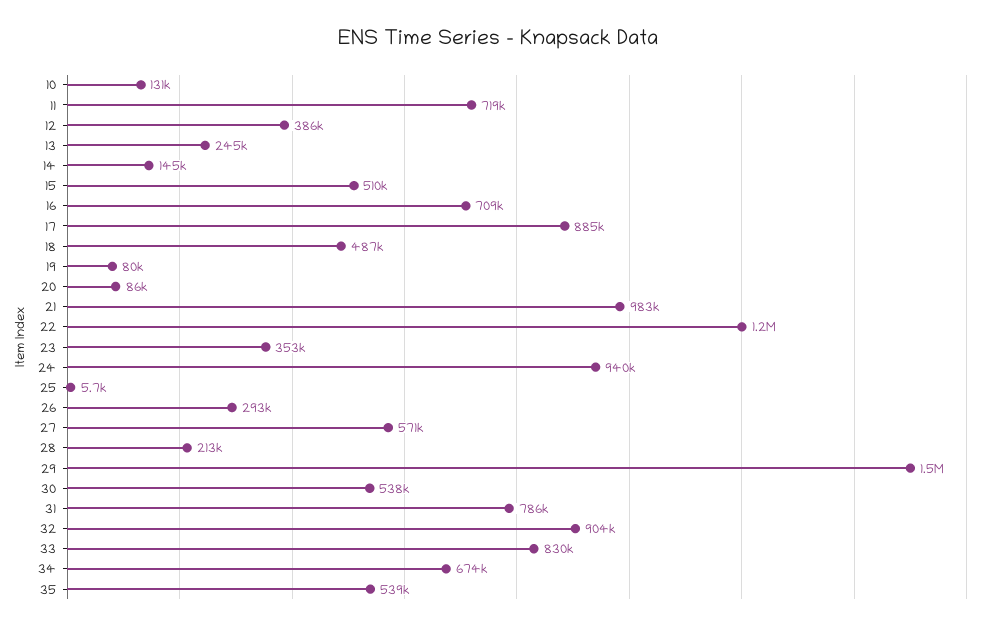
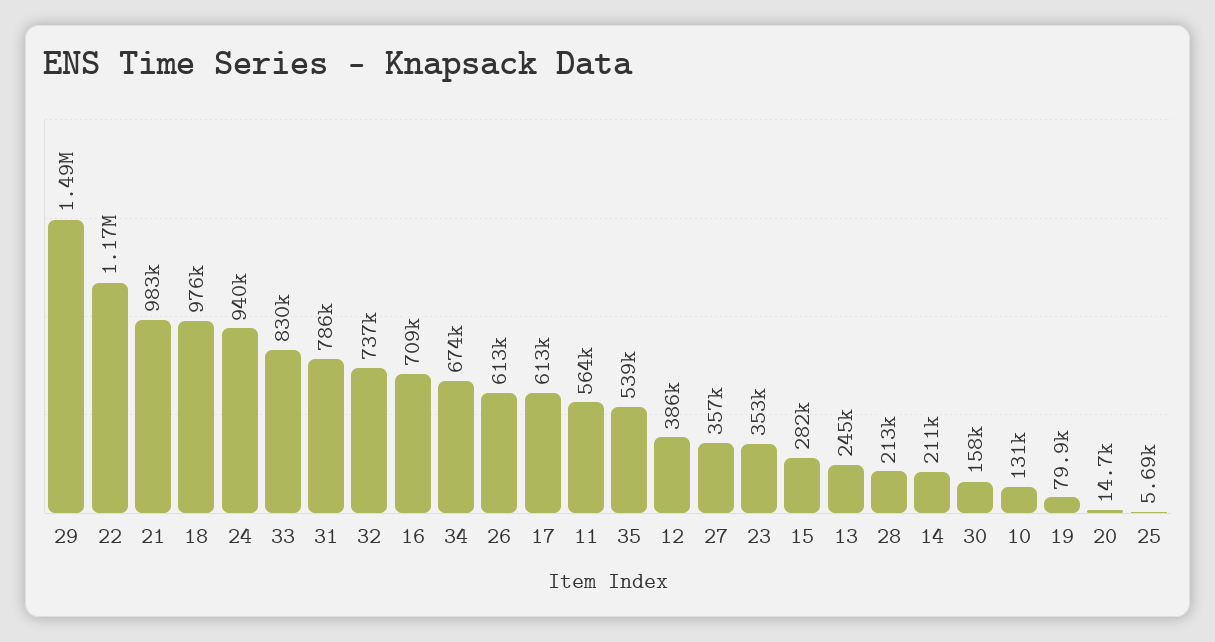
  {
    "10": 131000,
-   "11": 719000,
+   "11": 564000,
    "12": 386000,
    "13": 245000,
-   "14": 145000,
+   "14": 211000,
-   "15": 510000,
+   "15": 282000,
    "16": 709000,
-   "17": 885000,
+   "17": 613000,
-   "18": 487000,
+   "18": 976000,
    "19": 79900,
-   "20": 86000,
+   "20": 14700,
    "21": 983000,
    "22": 1170000,
    "23": 353000,
    "24": 940000,
    "25": 5690,
-   "26": 293000,
+   "26": 613000,
-   "27": 571000,
+   "27": 357000,
    "28": 213000,
    "29": 1490000,
-   "30": 538000,
+   "30": 158000,
    "31": 786000,
-   "32": 904000,
+   "32": 737000,
    "33": 830000,
    "34": 674000,
    "35": 539000
  }

